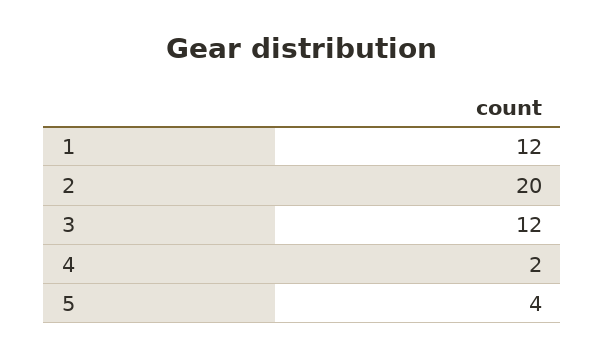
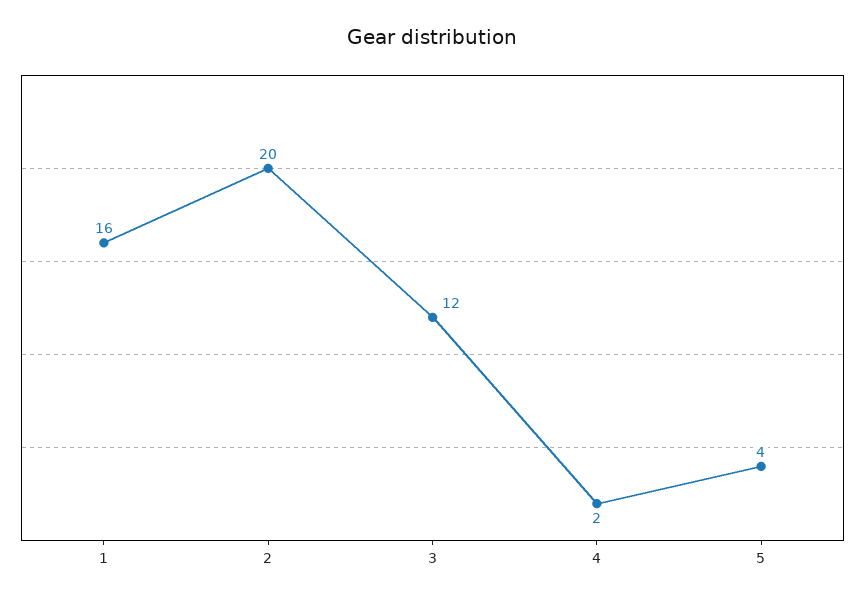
  {
-   "1": 12,
+   "1": 16,
    "2": 20,
    "3": 12,
    "4": 2,
    "5": 4
  }

